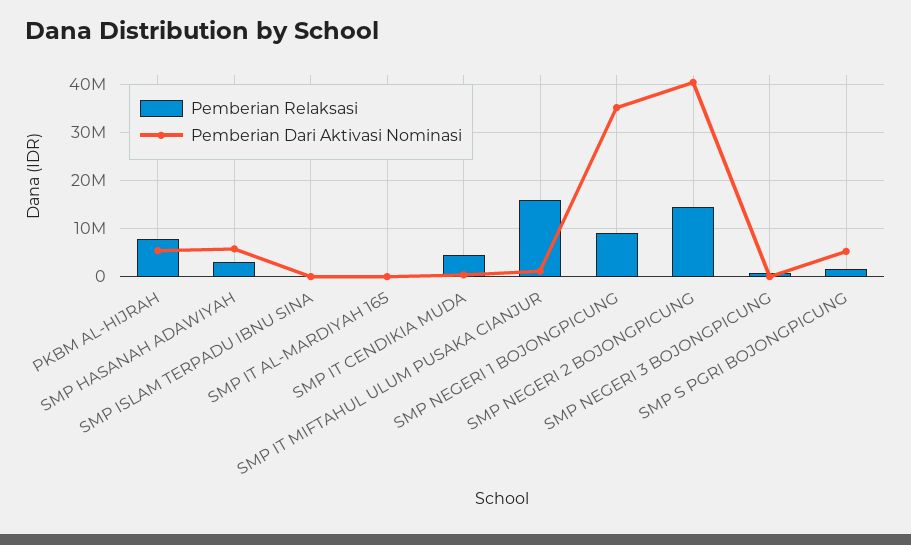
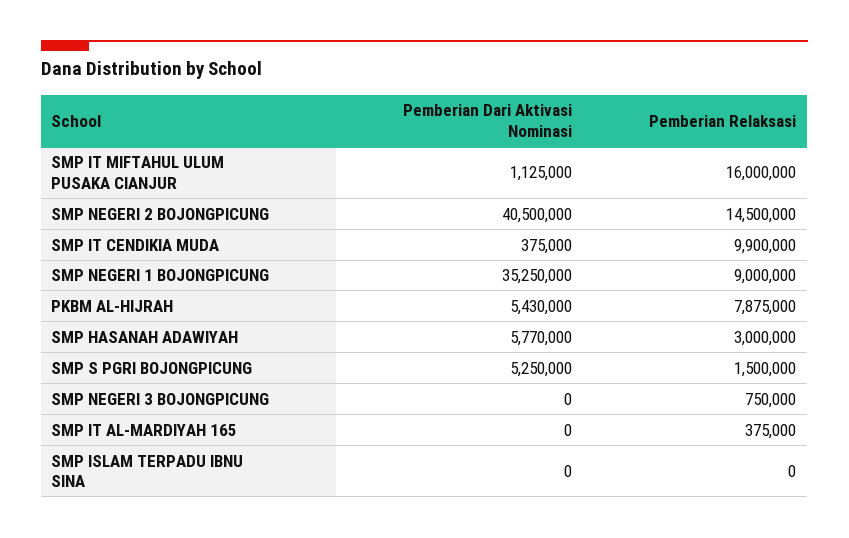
  {
    "Pemberian Relaksasi": {
      "PKBM AL-HIJRAH": 7875000,
      "SMP HASANAH ADAWIYAH": 3000000,
      "SMP ISLAM TERPADU IBNU SINA": 0,
      "SMP IT AL-MARDIYAH 165": 375000,
-     "SMP IT CENDIKIA MUDA": 4000000,
+     "SMP IT CENDIKIA MUDA": 9900000,
      "SMP IT MIFTAHUL ULUM PUSAKA CIANJUR": 16000000,
      "SMP NEGERI 1 BOJONGPICUNG": 9000000,
      "SMP NEGERI 2 BOJONGPICUNG": 14500000,
      "SMP NEGERI 3 BOJONGPICUNG": 750000,
      "SMP S PGRI BOJONGPICUNG": 1500000
    },
    "Pemberian Dari Aktivasi Nominasi": {
      "PKBM AL-HIJRAH": 5430000,
      "SMP HASANAH ADAWIYAH": 5770000,
      "SMP ISLAM TERPADU IBNU SINA": 0,
      "SMP IT AL-MARDIYAH 165": 0,
      "SMP IT CENDIKIA MUDA": 375000,
      "SMP IT MIFTAHUL ULUM PUSAKA CIANJUR": 1125000,
      "SMP NEGERI 1 BOJONGPICUNG": 35250000,
      "SMP NEGERI 2 BOJONGPICUNG": 40500000,
      "SMP NEGERI 3 BOJONGPICUNG": 0,
      "SMP S PGRI BOJONGPICUNG": 5250000
    }
  }

